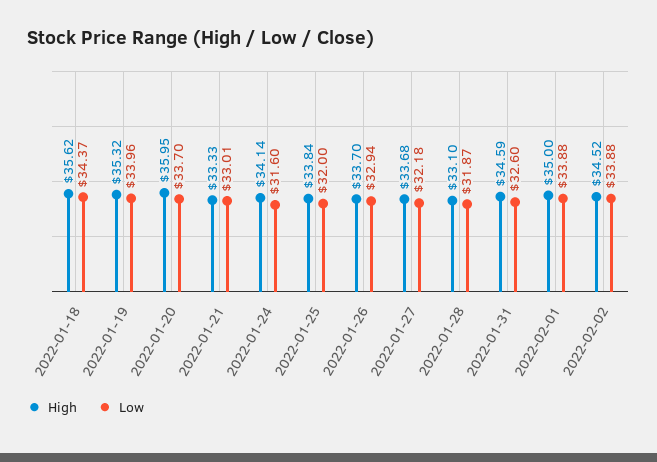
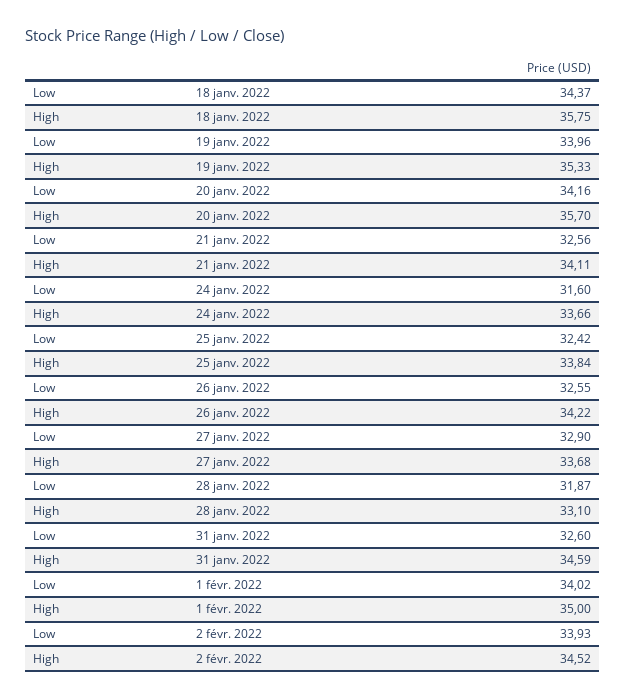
  {
    "High": {
-     "2022-01-18": 35.62,
+     "2022-01-18": 35.75,
-     "2022-01-19": 35.32,
+     "2022-01-19": 35.33,
-     "2022-01-20": 35.95,
+     "2022-01-20": 35.7,
-     "2022-01-21": 33.33,
+     "2022-01-21": 34.11,
-     "2022-01-24": 34.14,
+     "2022-01-24": 33.66,
      "2022-01-25": 33.84,
-     "2022-01-26": 33.7,
+     "2022-01-26": 34.22,
      "2022-01-27": 33.68,
      "2022-01-28": 33.1,
      "2022-01-31": 34.59,
      "2022-02-01": 35,
      "2022-02-02": 34.52
    },
    "Low": {
      "2022-01-18": 34.37,
      "2022-01-19": 33.96,
-     "2022-01-20": 33.7,
+     "2022-01-20": 34.16,
-     "2022-01-21": 33.01,
+     "2022-01-21": 32.56,
      "2022-01-24": 31.6,
-     "2022-01-25": 32,
+     "2022-01-25": 32.42,
-     "2022-01-26": 32.94,
+     "2022-01-26": 32.55,
-     "2022-01-27": 32.18,
+     "2022-01-27": 32.9,
      "2022-01-28": 31.87,
      "2022-01-31": 32.6,
-     "2022-02-01": 33.88,
+     "2022-02-01": 34.02,
-     "2022-02-02": 33.88
+     "2022-02-02": 33.93
    }
  }

